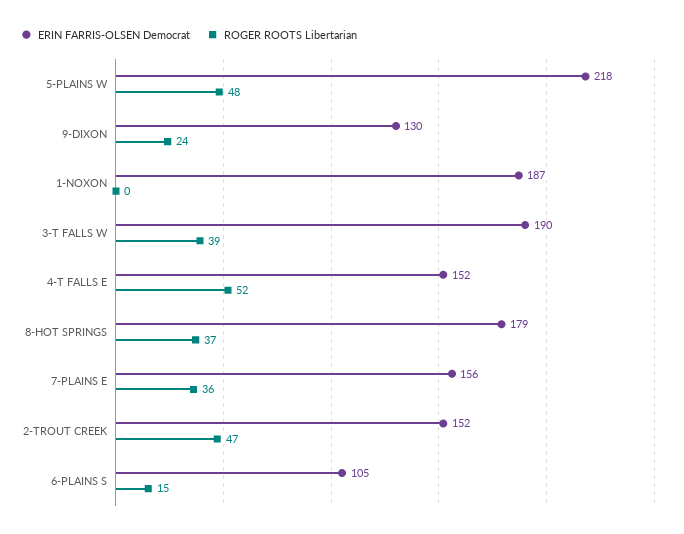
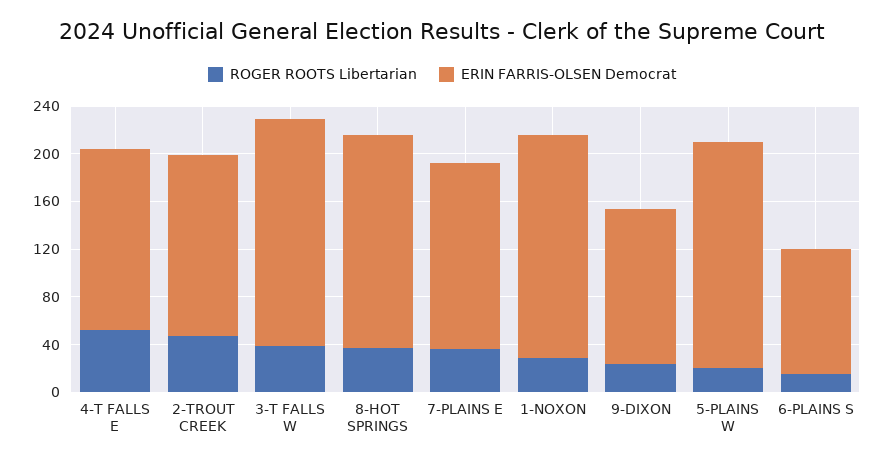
  {
    "ERIN FARRIS-OLSEN Democrat": {
-     "5-PLAINS W": 218,
+     "5-PLAINS W": 190,
      "9-DIXON": 130,
      "1-NOXON": 187,
      "3-T FALLS W": 190,
      "4-T FALLS E": 152,
      "8-HOT SPRINGS": 179,
      "7-PLAINS E": 156,
      "2-TROUT CREEK": 152,
      "6-PLAINS S": 105
    },
    "ROGER ROOTS Libertarian": {
-     "5-PLAINS W": 48,
+     "5-PLAINS W": 20,
      "9-DIXON": 24,
-     "1-NOXON": 0,
+     "1-NOXON": 30,
      "3-T FALLS W": 39,
      "4-T FALLS E": 52,
      "8-HOT SPRINGS": 37,
      "7-PLAINS E": 36,
      "2-TROUT CREEK": 47,
      "6-PLAINS S": 15
    }
  }

